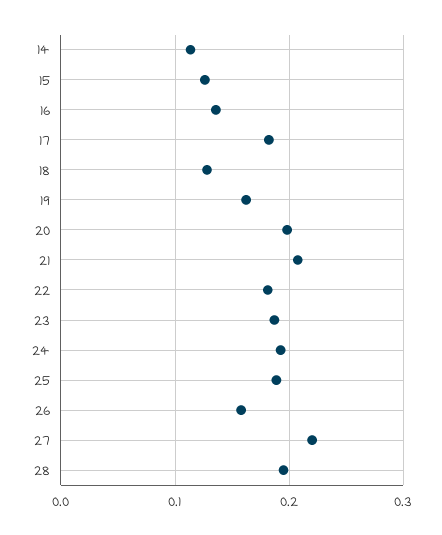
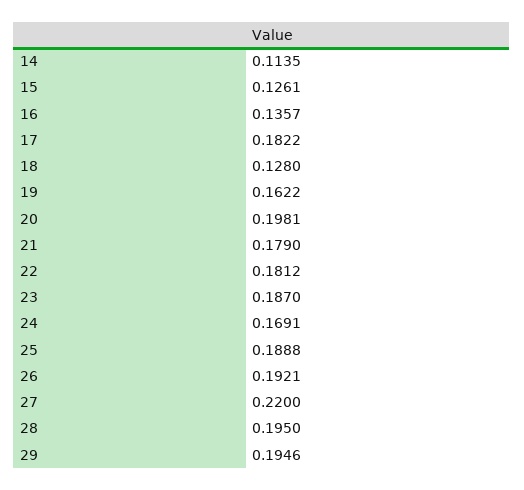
  {
    "14": 0.1135,
    "15": 0.1261,
    "16": 0.1357,
    "17": 0.1822,
    "18": 0.128,
    "19": 0.1622,
    "20": 0.1981,
-   "21": 0.21,
+   "21": 0.179,
    "22": 0.1812,
    "23": 0.187,
-   "24": 0.19,
+   "24": 0.1691,
    "25": 0.1888,
-   "26": 0.16,
+   "26": 0.1921,
    "27": 0.22,
-   "28": 0.195
+   "28": 0.195,
+   "29": 0.1946
  }

